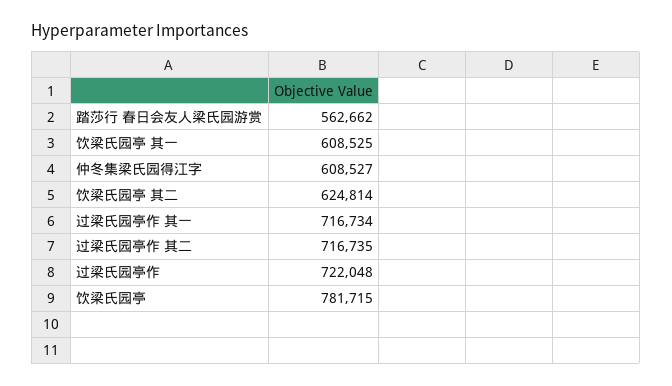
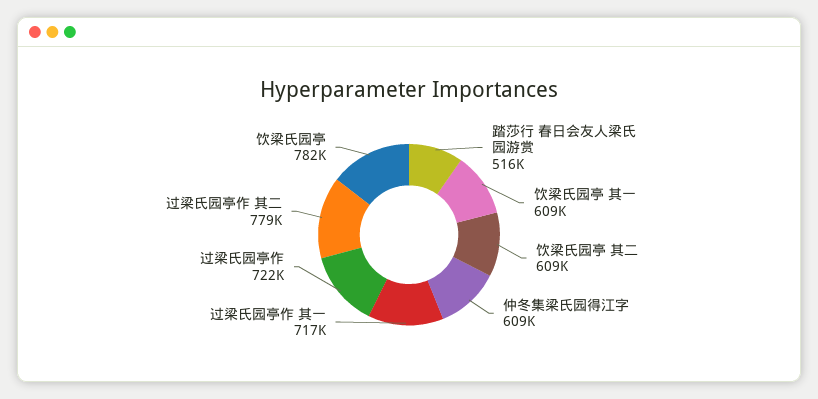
  {
-   "踏莎行 春日会友人梁氏园游赏": 562662,
+   "踏莎行 春日会友人梁氏园游赏": 516000,
    "饮梁氏园亭 其一": 608525,
    "仲冬集梁氏园得江字": 608527,
-   "饮梁氏园亭 其二": 624814,
+   "饮梁氏园亭 其二": 609000,
    "过梁氏园亭作 其一": 716734,
-   "过梁氏园亭作 其二": 716735,
+   "过梁氏园亭作 其二": 779000,
    "过梁氏园亭作": 722048,
    "饮梁氏园亭": 781715
  }

